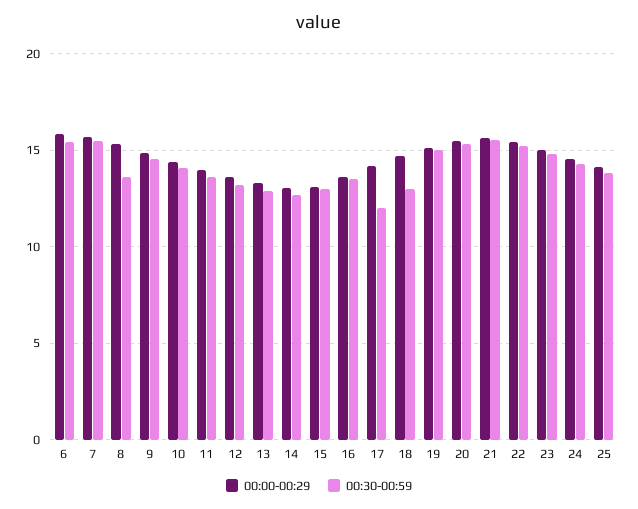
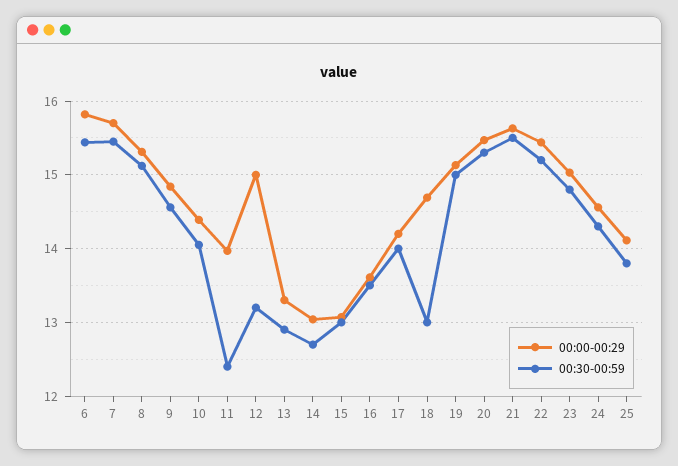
  {
    "00:00-00:29": {
      "6": 15.8,
      "7": 15.7,
      "8": 15.3,
      "9": 14.8,
      "10": 14.4,
      "11": 14,
-     "12": 13.5,
+     "12": 15,
      "13": 13.3,
      "14": 13,
      "15": 13.1,
      "16": 13.6,
      "17": 14.2,
      "18": 14.7,
      "19": 15.1,
      "20": 15.5,
      "21": 15.6,
      "22": 15.4,
      "23": 15,
      "24": 14.6,
      "25": 14.1
    },
    "00:30-00:59": {
      "6": 15.4,
      "7": 15.5,
-     "8": 13.5,
+     "8": 15.1,
      "9": 14.6,
      "10": 14.1,
-     "11": 13.5,
+     "11": 12.4,
      "12": 13.2,
      "13": 12.9,
      "14": 12.7,
      "15": 13,
      "16": 13.5,
-     "17": 12,
+     "17": 14,
      "18": 13,
      "19": 15,
      "20": 15.3,
      "21": 15.5,
      "22": 15.2,
      "23": 14.8,
      "24": 14.3,
      "25": 13.8
    }
  }

